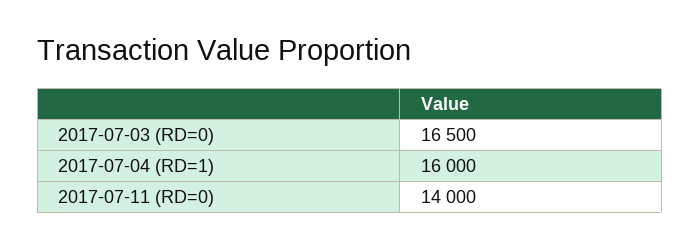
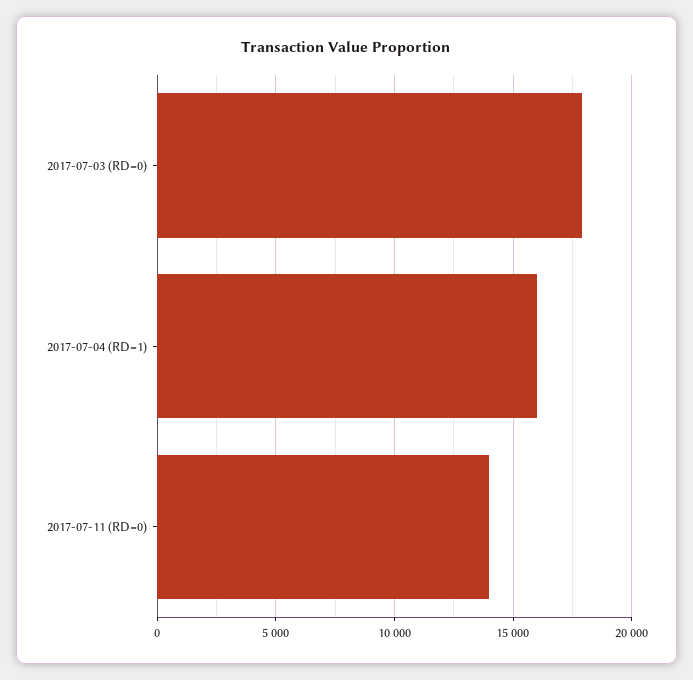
  {
-   "2017-07-03 (RD=0)": 16500,
+   "2017-07-03 (RD=0)": 18000,
    "2017-07-04 (RD=1)": 16000,
    "2017-07-11 (RD=0)": 14000
  }

